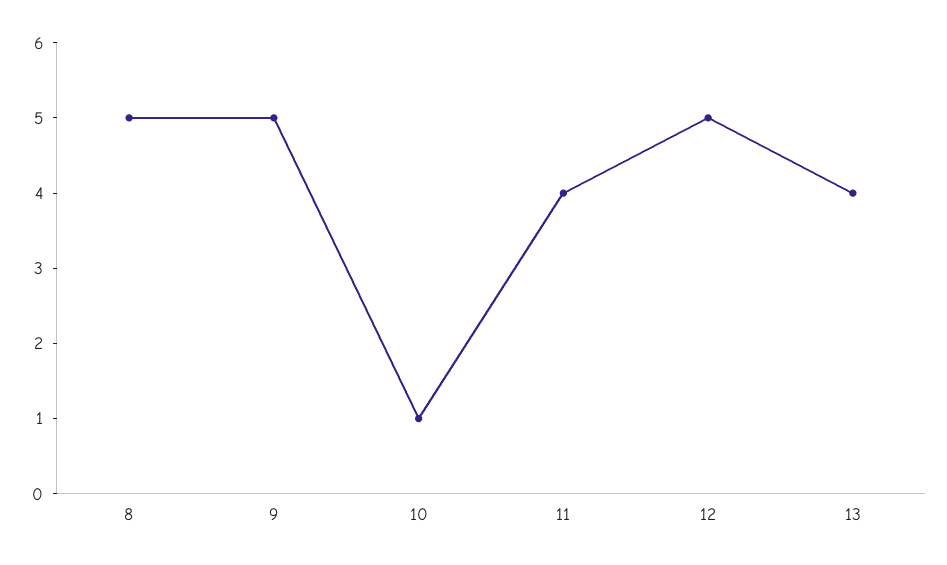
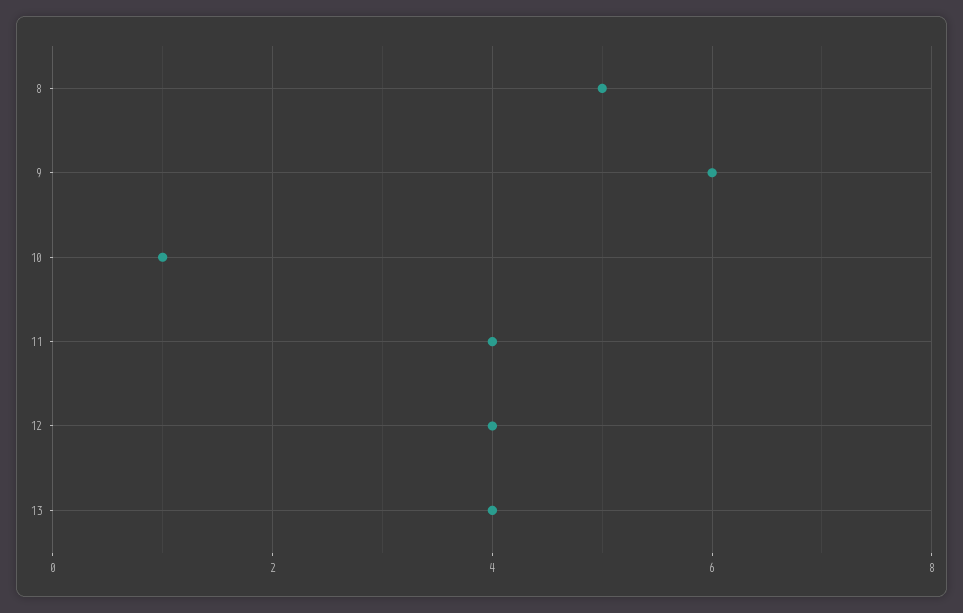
  {
    "8": 5,
-   "9": 5,
+   "9": 6,
    "10": 1,
    "11": 4,
-   "12": 5,
+   "12": 4,
    "13": 4
  }

